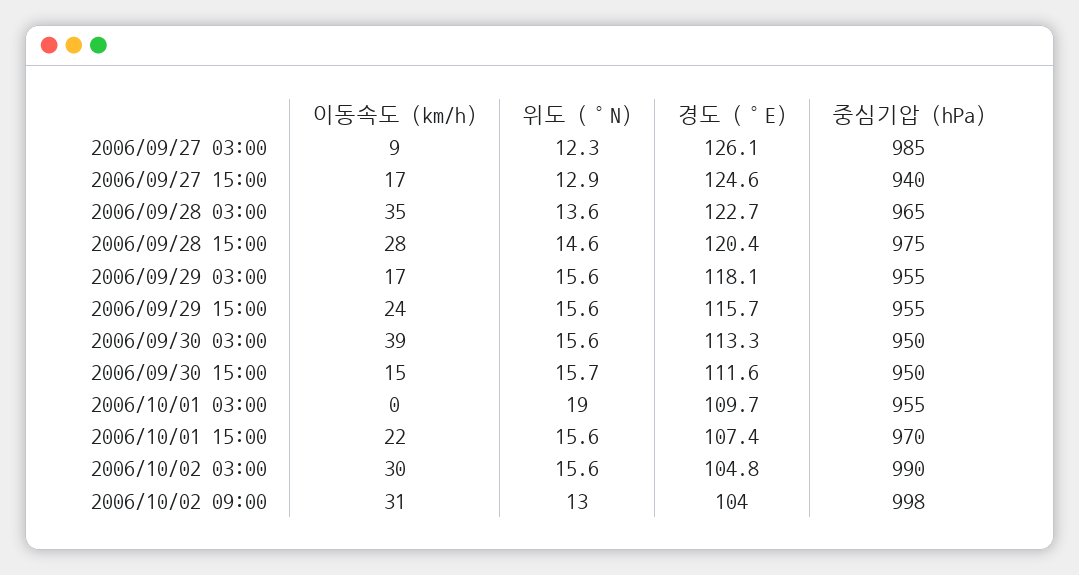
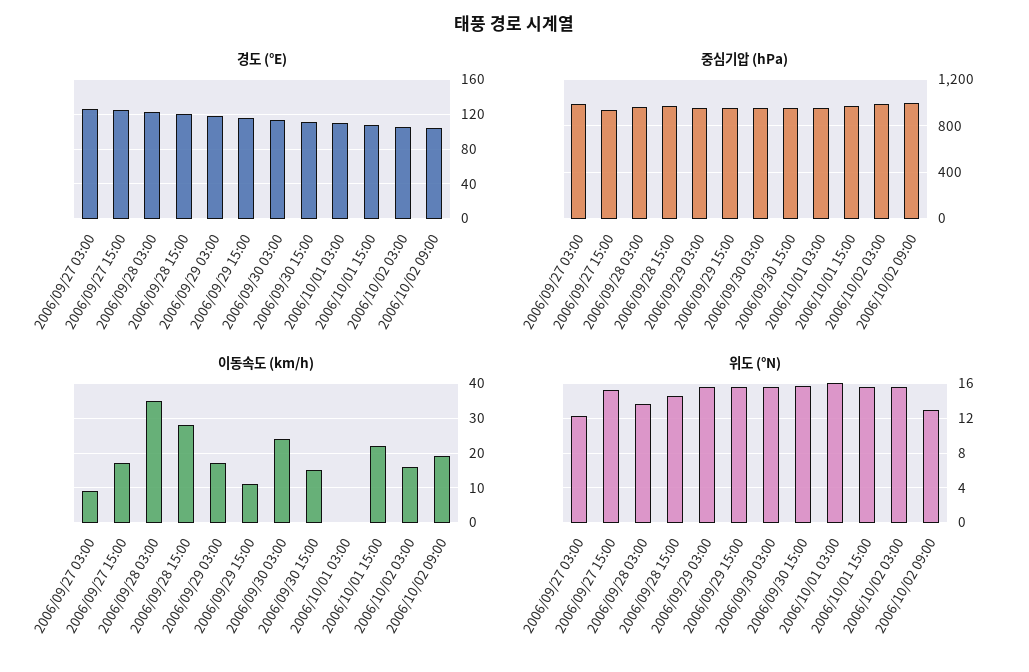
  {
    "이동속도 (km/h)": {
      "2006/09/27 03:00": 9,
      "2006/09/27 15:00": 17,
      "2006/09/28 03:00": 35,
      "2006/09/28 15:00": 28,
      "2006/09/29 03:00": 17,
-     "2006/09/29 15:00": 24,
+     "2006/09/29 15:00": 10,
-     "2006/09/30 03:00": 39,
+     "2006/09/30 03:00": 25,
      "2006/09/30 15:00": 15,
      "2006/10/01 03:00": 0,
      "2006/10/01 15:00": 22,
-     "2006/10/02 03:00": 30,
+     "2006/10/02 03:00": 15,
-     "2006/10/02 09:00": 31
+     "2006/10/02 09:00": 20
    },
    "위도 (°N)": {
      "2006/09/27 03:00": 12.3,
-     "2006/09/27 15:00": 12.9,
+     "2006/09/27 15:00": 15,
      "2006/09/28 03:00": 13.6,
      "2006/09/28 15:00": 14.6,
      "2006/09/29 03:00": 15.6,
      "2006/09/29 15:00": 15.6,
      "2006/09/30 03:00": 15.6,
      "2006/09/30 15:00": 15.7,
-     "2006/10/01 03:00": 19,
+     "2006/10/01 03:00": 16,
      "2006/10/01 15:00": 15.6,
      "2006/10/02 03:00": 15.6,
      "2006/10/02 09:00": 13
    },
    "경도 (°E)": {
      "2006/09/27 03:00": 126.1,
      "2006/09/27 15:00": 124.6,
      "2006/09/28 03:00": 122.7,
      "2006/09/28 15:00": 120.4,
      "2006/09/29 03:00": 118.1,
      "2006/09/29 15:00": 115.7,
      "2006/09/30 03:00": 113.3,
      "2006/09/30 15:00": 111.6,
      "2006/10/01 03:00": 109.7,
      "2006/10/01 15:00": 107.4,
      "2006/10/02 03:00": 104.8,
      "2006/10/02 09:00": 104
    },
    "중심기압 (hPa)": {
      "2006/09/27 03:00": 985,
      "2006/09/27 15:00": 940,
      "2006/09/28 03:00": 965,
      "2006/09/28 15:00": 975,
      "2006/09/29 03:00": 955,
      "2006/09/29 15:00": 955,
      "2006/09/30 03:00": 950,
      "2006/09/30 15:00": 950,
      "2006/10/01 03:00": 955,
      "2006/10/01 15:00": 970,
      "2006/10/02 03:00": 990,
      "2006/10/02 09:00": 998
    }
  }

